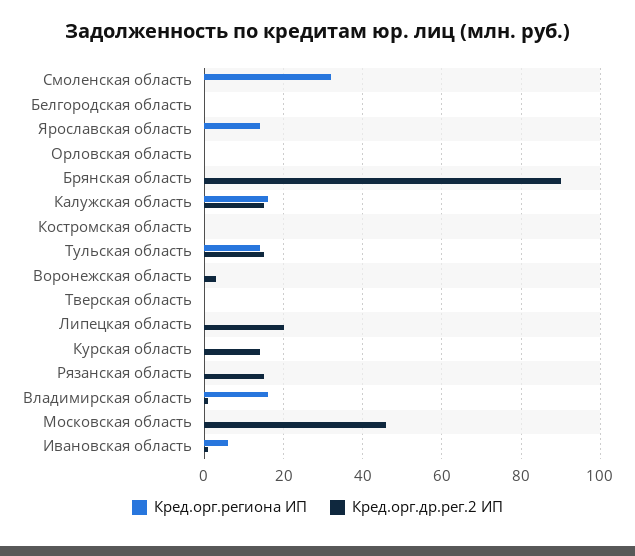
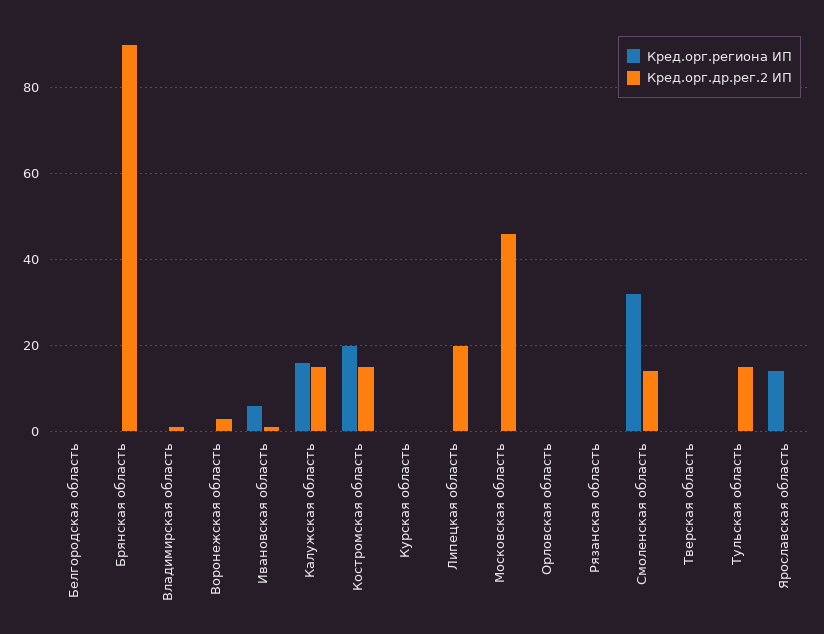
  {
    "Кред.орг.региона ИП": {
      "Смоленская область": 30,
      "Белгородская область": 0,
      "Ярославская область": 15,
      "Орловская область": 0,
      "Брянская область": 0,
      "Калужская область": 15,
-     "Костромская область": 0,
+     "Костромская область": 20,
-     "Тульская область": 15,
+     "Тульская область": 0,
      "Воронежская область": 0,
      "Тверская область": 0,
      "Липецкая область": 0,
      "Курская область": 0,
      "Рязанская область": 0,
-     "Владимирская область": 15,
+     "Владимирская область": 0,
      "Московская область": 0,
      "Ивановская область": 5
    },
    "Кред.орг.др.рег.2 ИП": {
-     "Смоленская область": 0,
+     "Смоленская область": 15,
      "Белгородская область": 0,
      "Ярославская область": 0,
      "Орловская область": 0,
      "Брянская область": 90,
      "Калужская область": 15,
-     "Костромская область": 0,
+     "Костромская область": 15,
      "Тульская область": 15,
      "Воронежская область": 5,
      "Тверская область": 0,
      "Липецкая область": 20,
-     "Курская область": 15,
+     "Курская область": 0,
-     "Рязанская область": 15,
+     "Рязанская область": 0,
      "Владимирская область": 0,
      "Московская область": 45,
      "Ивановская область": 0
    }
  }

